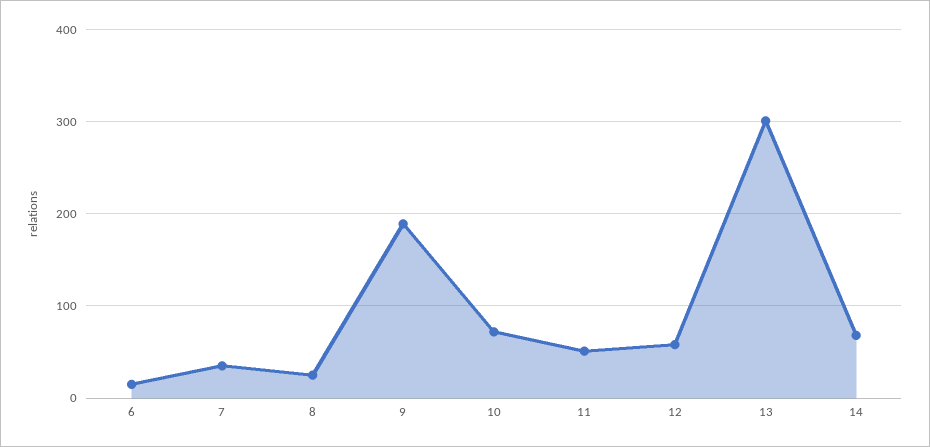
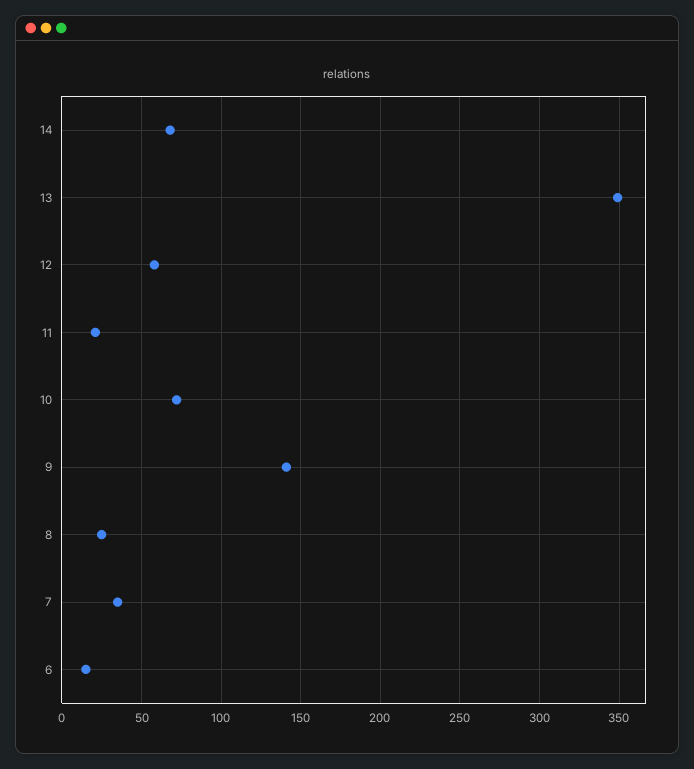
  {
    "6": 15,
    "7": 35,
    "8": 25,
-   "9": 190,
+   "9": 140,
    "10": 70,
-   "11": 50,
+   "11": 20,
    "12": 60,
-   "13": 300,
+   "13": 350,
    "14": 70
  }

